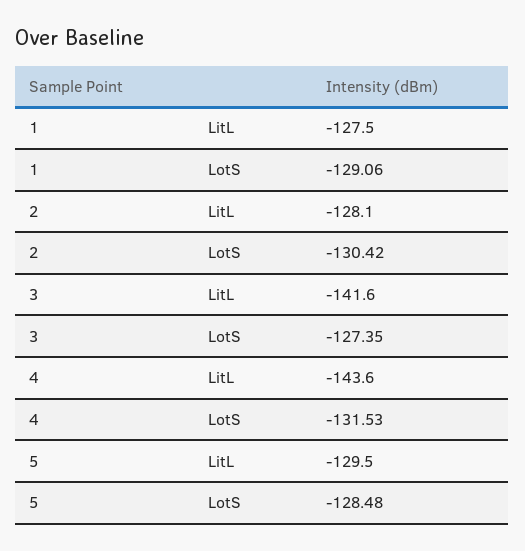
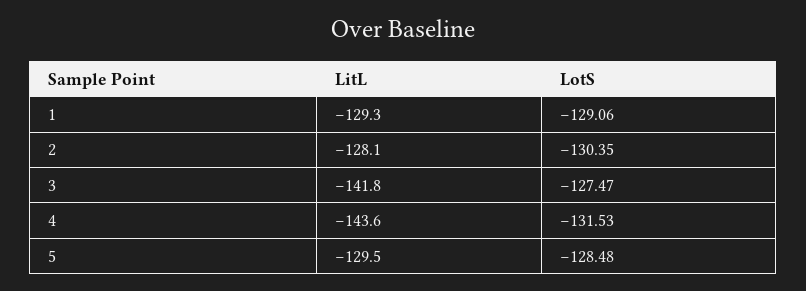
  {
    "1": {
-     "LitL": -127.5,
+     "LitL": -129.3,
      "LotS": -129.06
    },
    "2": {
      "LitL": -128.1,
-     "LotS": -130.42
+     "LotS": -130.35
    },
    "3": {
-     "LitL": -141.6,
+     "LitL": -141.8,
-     "LotS": -127.35
+     "LotS": -127.47
    },
    "4": {
      "LitL": -143.6,
      "LotS": -131.53
    },
    "5": {
      "LitL": -129.5,
      "LotS": -128.48
    }
  }

